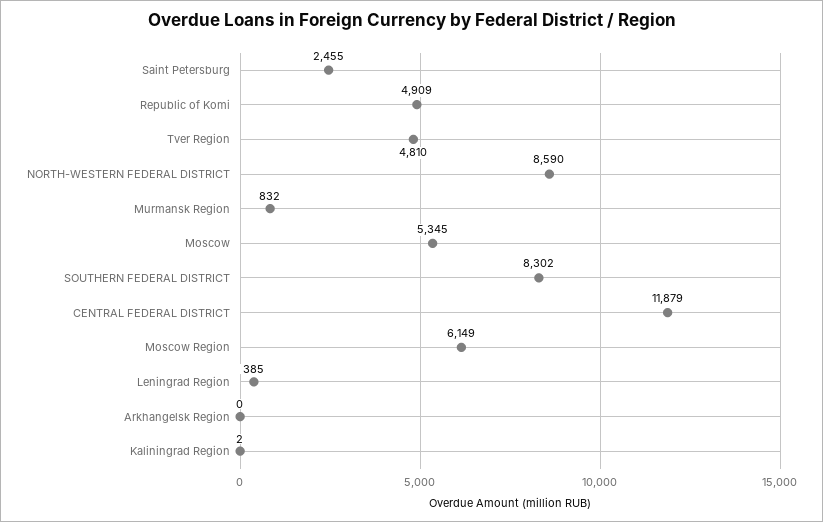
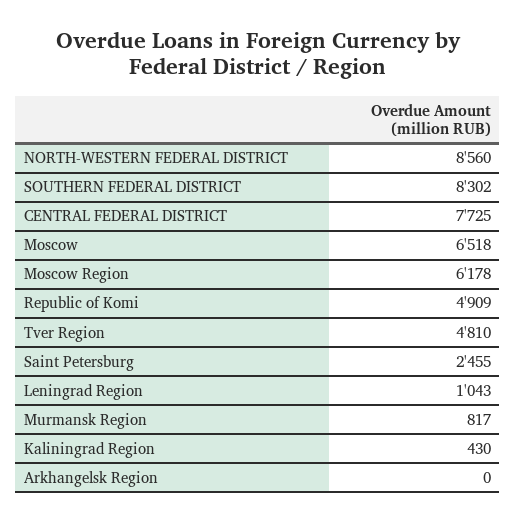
  {
    "Saint Petersburg": 2455,
    "Republic of Komi": 4909,
    "Tver Region": 4810,
-   "NORTH-WESTERN FEDERAL DISTRICT": 8590,
+   "NORTH-WESTERN FEDERAL DISTRICT": 8560,
-   "Murmansk Region": 832,
+   "Murmansk Region": 817,
-   "Moscow": 5345,
+   "Moscow": 6518,
    "SOUTHERN FEDERAL DISTRICT": 8302,
-   "CENTRAL FEDERAL DISTRICT": 11879,
+   "CENTRAL FEDERAL DISTRICT": 7725,
-   "Moscow Region": 6149,
+   "Moscow Region": 6178,
-   "Leningrad Region": 385,
+   "Leningrad Region": 1043,
    "Arkhangelsk Region": 0,
-   "Kaliningrad Region": 2
+   "Kaliningrad Region": 430
  }

